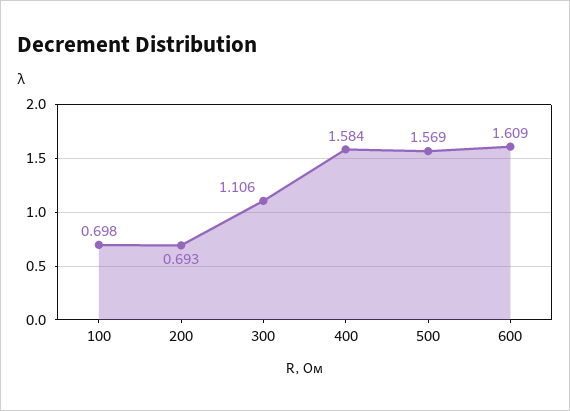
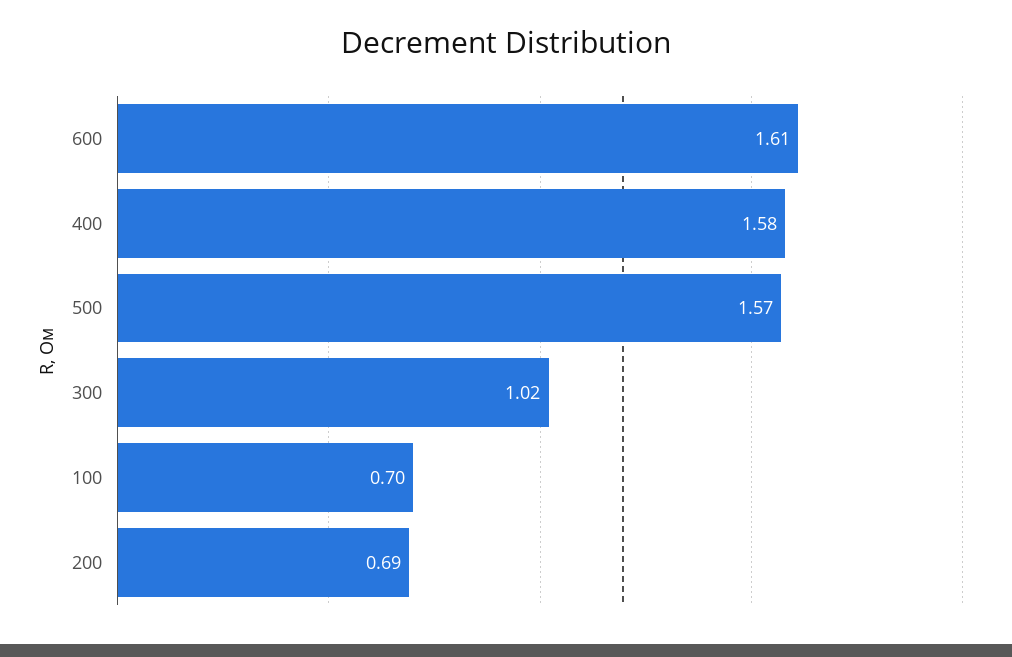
  {
    "100": 0.698,
    "200": 0.693,
-   "300": 1.106,
+   "300": 1.02,
    "400": 1.584,
    "500": 1.569,
    "600": 1.609
  }

